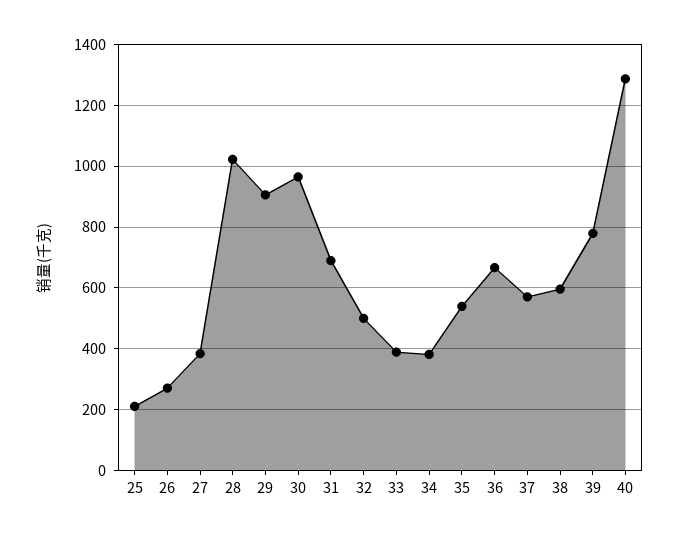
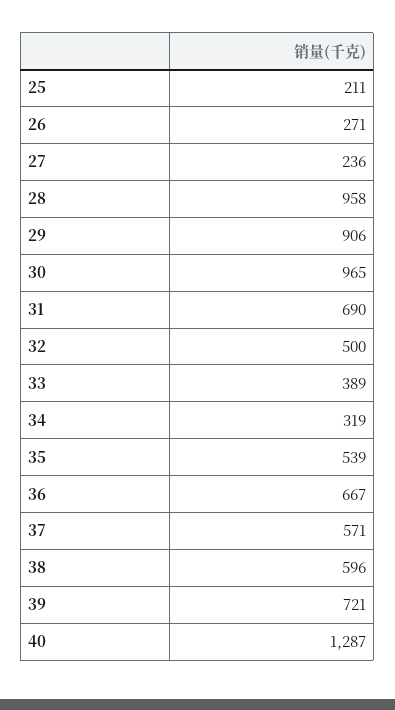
  {
    "25": 211,
    "26": 271,
-   "27": 380,
+   "27": 236,
-   "28": 1020,
+   "28": 958,
    "29": 906,
    "30": 965,
    "31": 690,
    "32": 500,
    "33": 389,
-   "34": 380,
+   "34": 319,
    "35": 539,
    "36": 667,
    "37": 571,
    "38": 596,
-   "39": 780,
+   "39": 721,
    "40": 1287
  }

